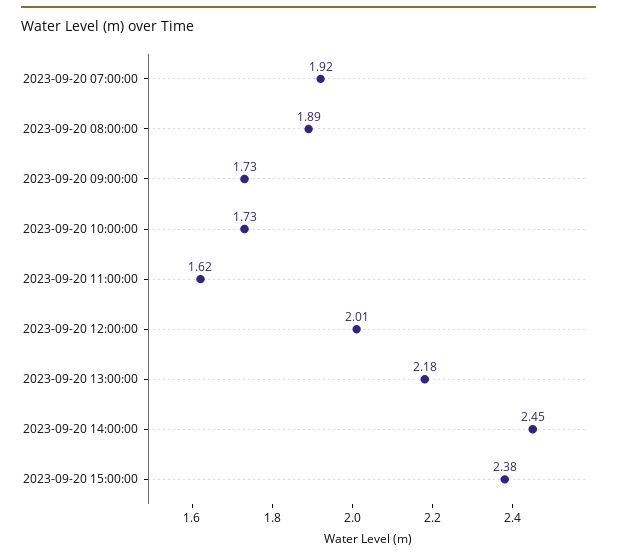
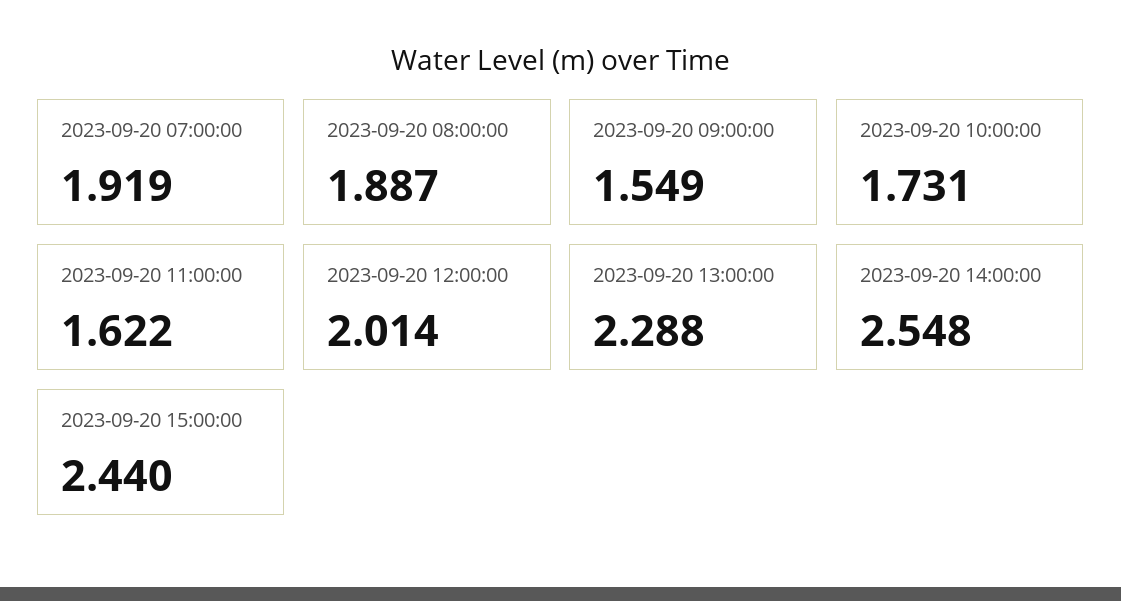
  {
    "2023-09-20 07:00:00": 1.919,
    "2023-09-20 08:00:00": 1.887,
-   "2023-09-20 09:00:00": 1.73,
+   "2023-09-20 09:00:00": 1.549,
    "2023-09-20 10:00:00": 1.731,
    "2023-09-20 11:00:00": 1.622,
    "2023-09-20 12:00:00": 2.014,
-   "2023-09-20 13:00:00": 2.18,
+   "2023-09-20 13:00:00": 2.288,
-   "2023-09-20 14:00:00": 2.45,
+   "2023-09-20 14:00:00": 2.548,
-   "2023-09-20 15:00:00": 2.38
+   "2023-09-20 15:00:00": 2.44
  }

